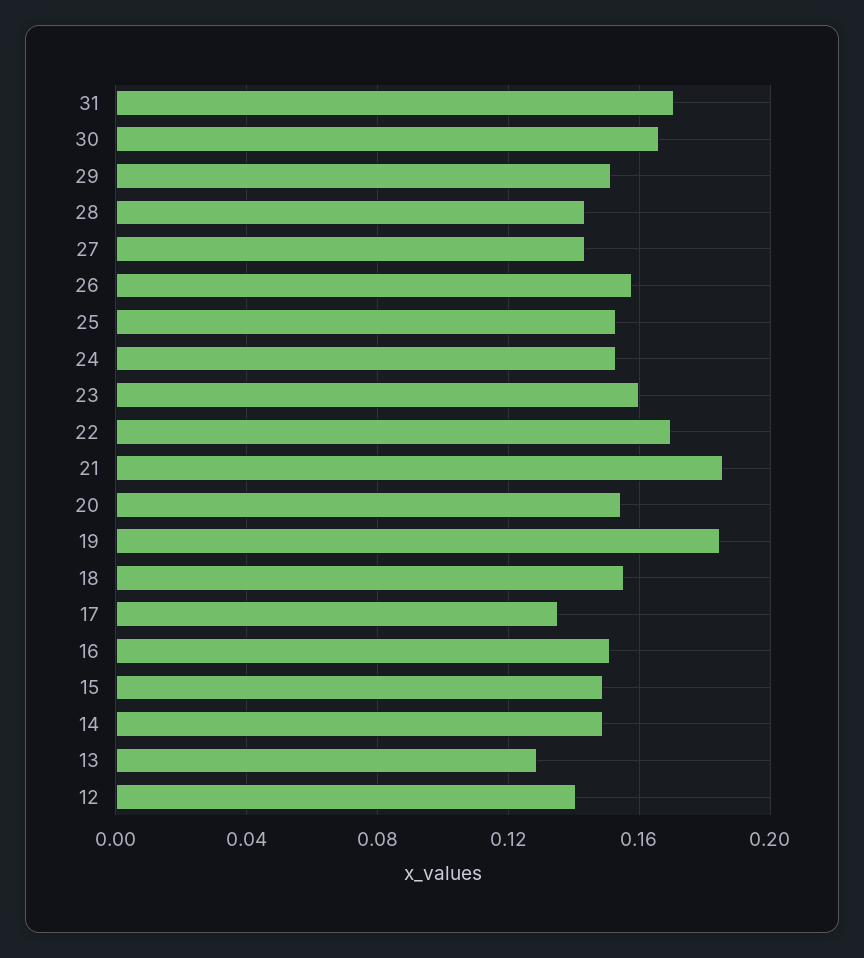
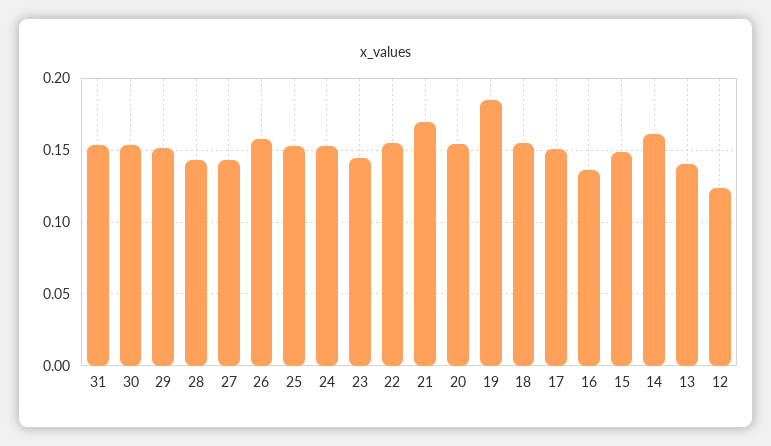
  {
-   "31": 0.17,
+   "31": 0.155,
-   "30": 0.165,
+   "30": 0.155,
    "29": 0.15,
    "28": 0.145,
    "27": 0.145,
    "26": 0.16,
    "25": 0.155,
    "24": 0.155,
-   "23": 0.16,
+   "23": 0.145,
-   "22": 0.17,
+   "22": 0.155,
-   "21": 0.185,
+   "21": 0.17,
    "20": 0.155,
    "19": 0.185,
    "18": 0.155,
-   "17": 0.135,
+   "17": 0.15,
-   "16": 0.15,
+   "16": 0.135,
    "15": 0.15,
-   "14": 0.15,
+   "14": 0.16,
-   "13": 0.13,
+   "13": 0.14,
-   "12": 0.14
+   "12": 0.125
  }

